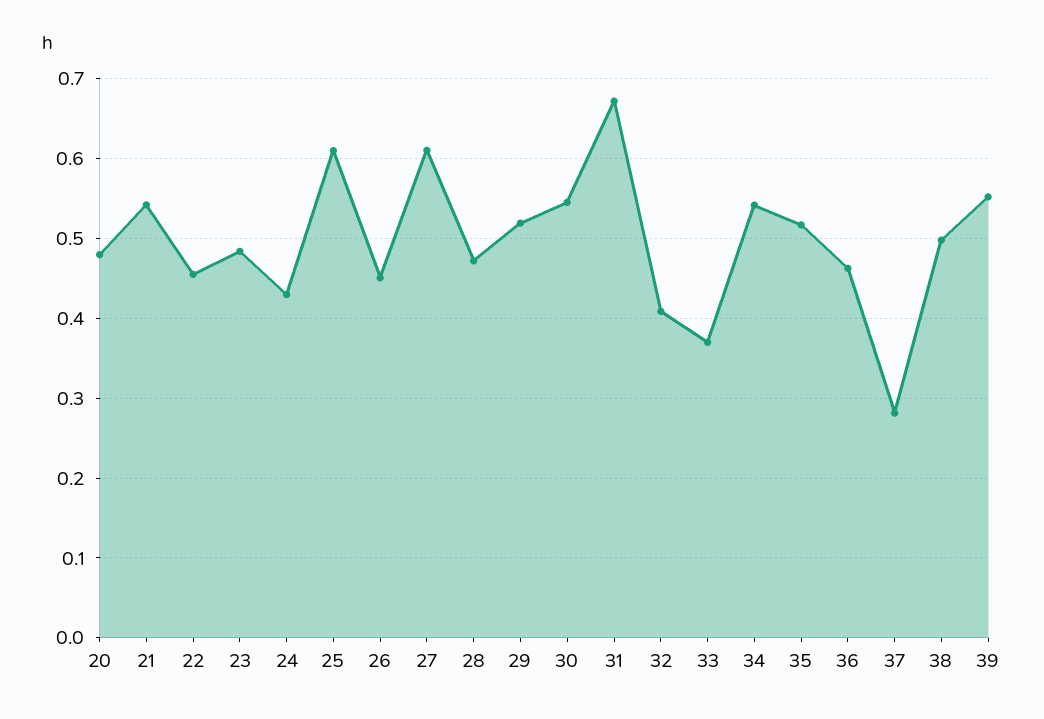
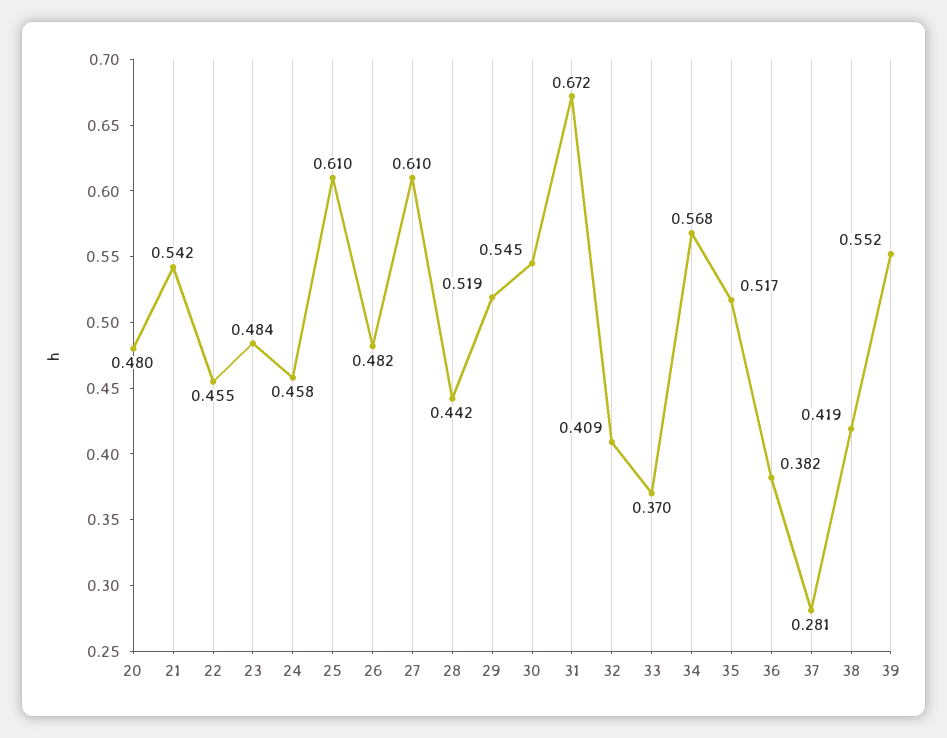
  {
    "20": 0.48,
    "21": 0.542,
    "22": 0.455,
    "23": 0.484,
-   "24": 0.43,
+   "24": 0.458,
    "25": 0.61,
-   "26": 0.45,
+   "26": 0.482,
    "27": 0.61,
-   "28": 0.47,
+   "28": 0.442,
    "29": 0.519,
    "30": 0.545,
    "31": 0.672,
    "32": 0.409,
    "33": 0.37,
-   "34": 0.54,
+   "34": 0.568,
    "35": 0.517,
-   "36": 0.46,
+   "36": 0.382,
    "37": 0.281,
-   "38": 0.5,
+   "38": 0.419,
    "39": 0.552
  }

